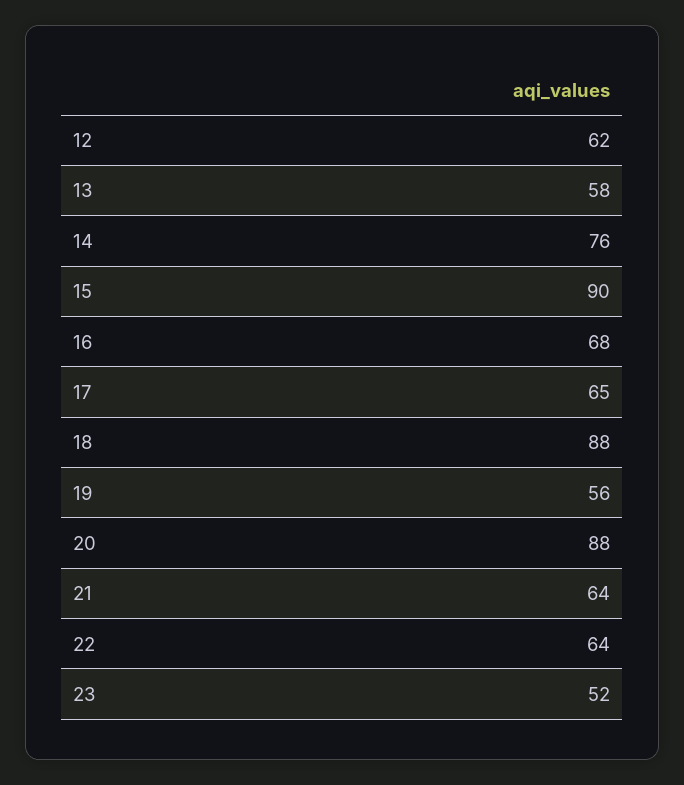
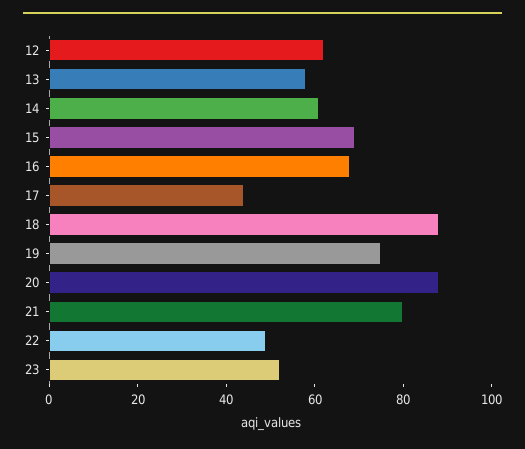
  {
    "12": 62,
    "13": 58,
-   "14": 76,
+   "14": 60,
-   "15": 90,
+   "15": 70,
    "16": 68,
-   "17": 65,
+   "17": 45,
    "18": 88,
-   "19": 56,
+   "19": 75,
    "20": 88,
-   "21": 64,
+   "21": 80,
-   "22": 64,
+   "22": 50,
    "23": 52
  }

